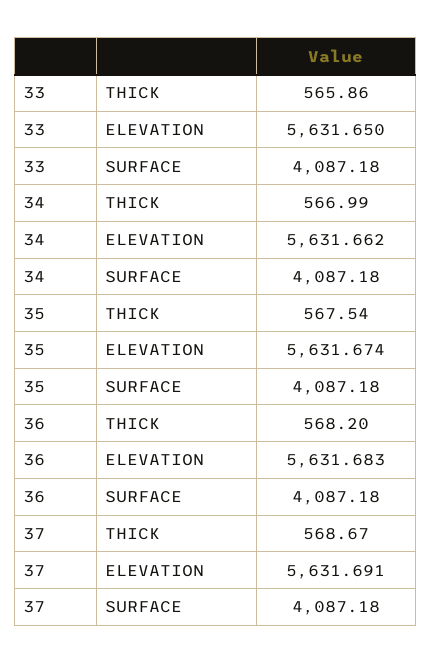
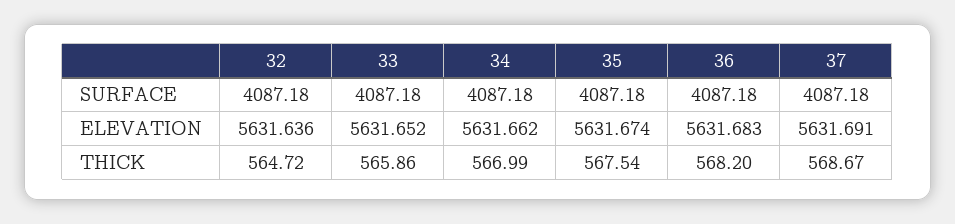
  {
    "33": {
      "THICK": 565.86,
-     "ELEVATION": 5631.65,
+     "ELEVATION": 5631.652,
      "SURFACE": 4087.18
    },
    "34": {
      "THICK": 566.99,
      "ELEVATION": 5631.662,
      "SURFACE": 4087.18
    },
    "35": {
      "THICK": 567.54,
      "ELEVATION": 5631.674,
      "SURFACE": 4087.18
    },
    "36": {
      "THICK": 568.2,
      "ELEVATION": 5631.683,
      "SURFACE": 4087.18
    },
    "37": {
      "THICK": 568.67,
      "ELEVATION": 5631.691,
      "SURFACE": 4087.18
-   }
+   },
+   "32": {
+     "SURFACE": 4087.18,
+     "ELEVATION": 5631.636,
+     "THICK": 564.72
+   }
  }

